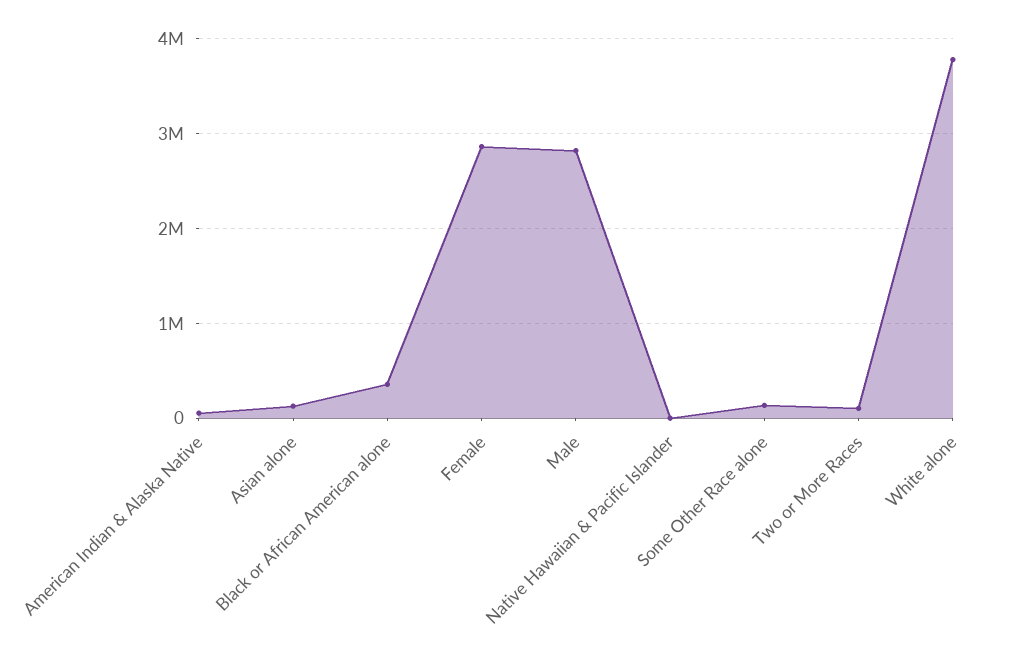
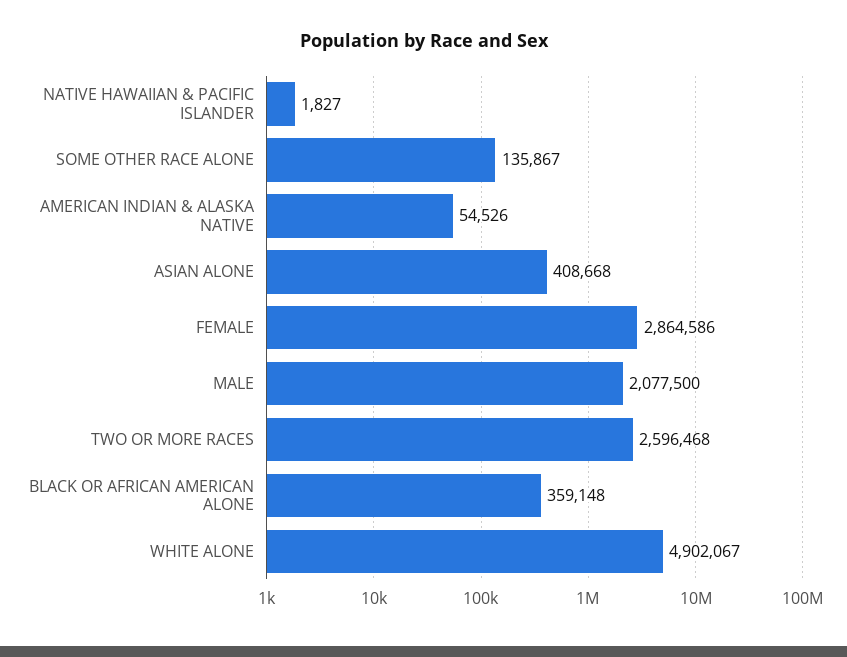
  {
    "American Indian & Alaska Native": 54526,
-   "Asian alone": 100000,
+   "Asian alone": 408668,
    "Black or African American alone": 359148,
    "Female": 2864586,
-   "Male": 2800000,
+   "Male": 2077500,
    "Native Hawaiian & Pacific Islander": 1827,
    "Some Other Race alone": 135867,
-   "Two or More Races": 100000,
+   "Two or More Races": 2596468,
-   "White alone": 3800000
+   "White alone": 4902067
  }

